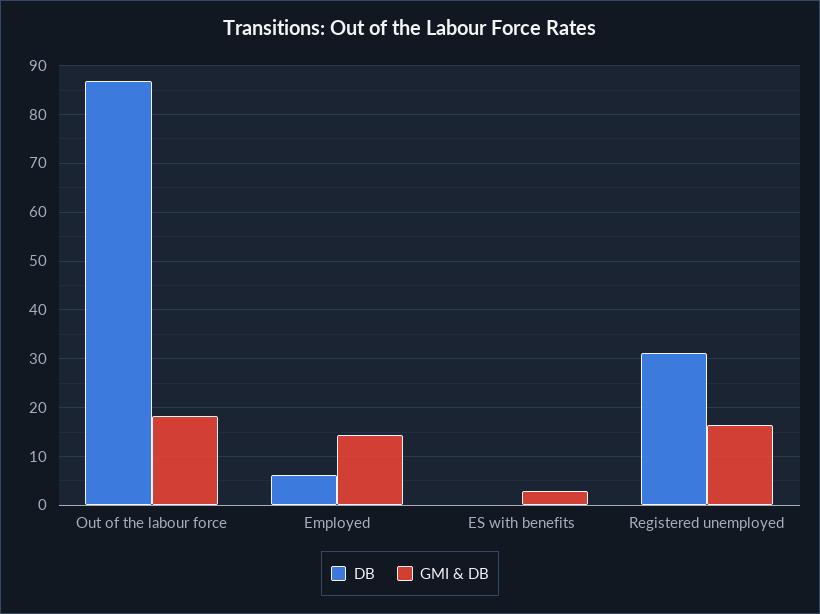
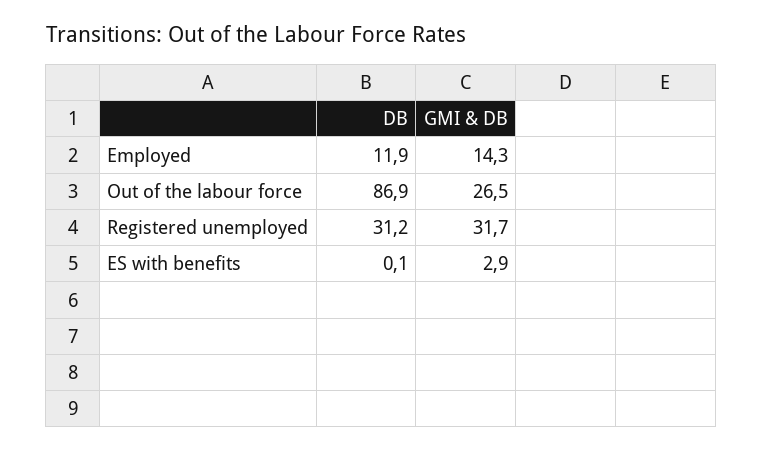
  {
    "DB": {
      "Out of the labour force": 86.9,
-     "Employed": 6,
+     "Employed": 11.9,
      "ES with benefits": 0.1,
      "Registered unemployed": 31.2
    },
    "GMI & DB": {
-     "Out of the labour force": 18,
+     "Out of the labour force": 26.5,
      "Employed": 14.3,
      "ES with benefits": 2.9,
-     "Registered unemployed": 16
+     "Registered unemployed": 31.7
    }
  }

